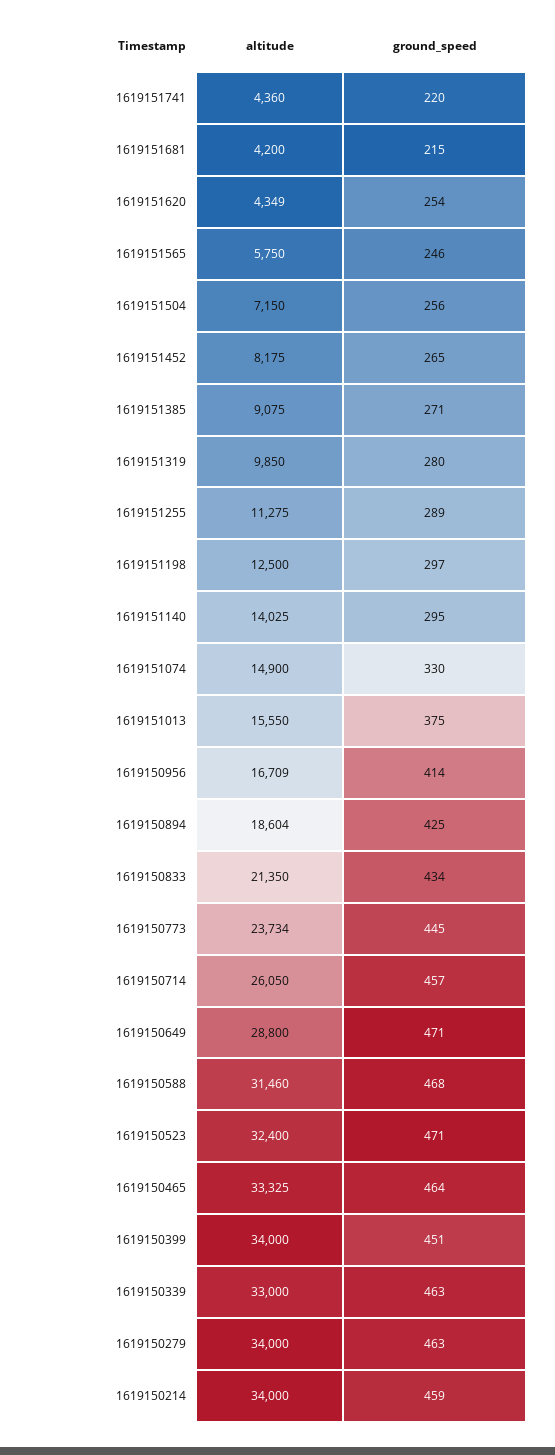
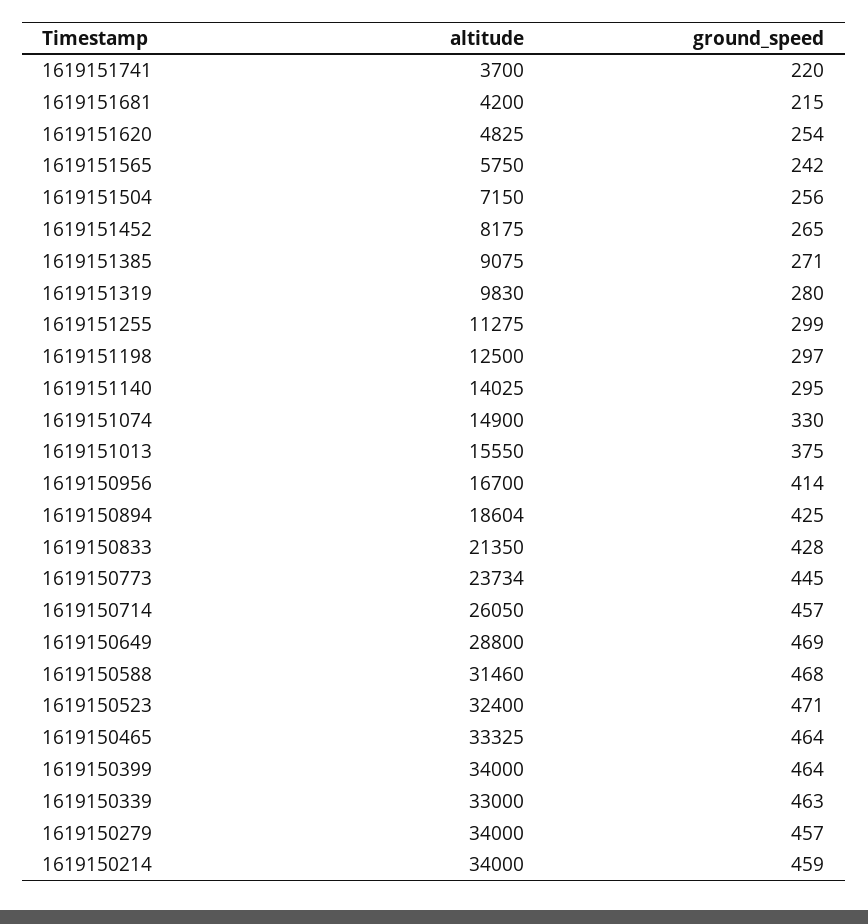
  {
    "altitude": {
-     "1619151741": 4360,
+     "1619151741": 3700,
      "1619151681": 4200,
-     "1619151620": 4349,
+     "1619151620": 4825,
      "1619151565": 5750,
      "1619151504": 7150,
      "1619151452": 8175,
      "1619151385": 9075,
-     "1619151319": 9850,
+     "1619151319": 9830,
      "1619151255": 11275,
      "1619151198": 12500,
      "1619151140": 14025,
      "1619151074": 14900,
      "1619151013": 15550,
-     "1619150956": 16709,
+     "1619150956": 16700,
      "1619150894": 18604,
      "1619150833": 21350,
      "1619150773": 23734,
      "1619150714": 26050,
      "1619150649": 28800,
      "1619150588": 31460,
      "1619150523": 32400,
      "1619150465": 33325,
      "1619150399": 34000,
      "1619150339": 33000,
      "1619150279": 34000,
      "1619150214": 34000
    },
    "ground_speed": {
      "1619151741": 220,
      "1619151681": 215,
      "1619151620": 254,
-     "1619151565": 246,
+     "1619151565": 242,
      "1619151504": 256,
      "1619151452": 265,
      "1619151385": 271,
      "1619151319": 280,
-     "1619151255": 289,
+     "1619151255": 299,
      "1619151198": 297,
      "1619151140": 295,
      "1619151074": 330,
      "1619151013": 375,
      "1619150956": 414,
      "1619150894": 425,
-     "1619150833": 434,
+     "1619150833": 428,
      "1619150773": 445,
      "1619150714": 457,
-     "1619150649": 471,
+     "1619150649": 469,
      "1619150588": 468,
      "1619150523": 471,
      "1619150465": 464,
-     "1619150399": 451,
+     "1619150399": 464,
      "1619150339": 463,
-     "1619150279": 463,
+     "1619150279": 457,
      "1619150214": 459
    }
  }

